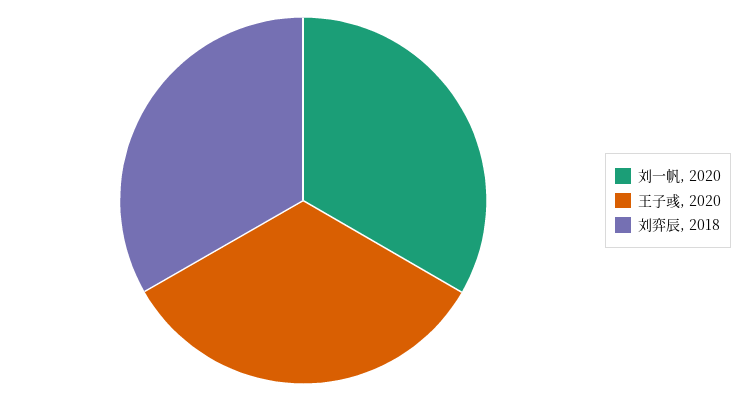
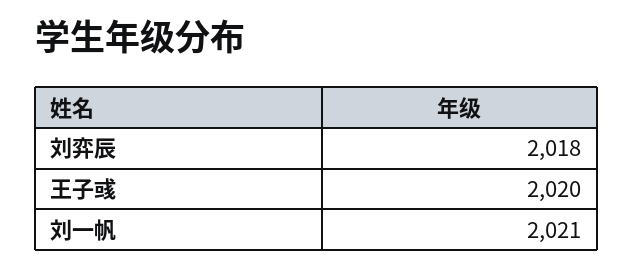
  {
-   "刘一帆": 2020,
+   "刘一帆": 2021,
    "王子彧": 2020,
    "刘弈辰": 2018
  }

